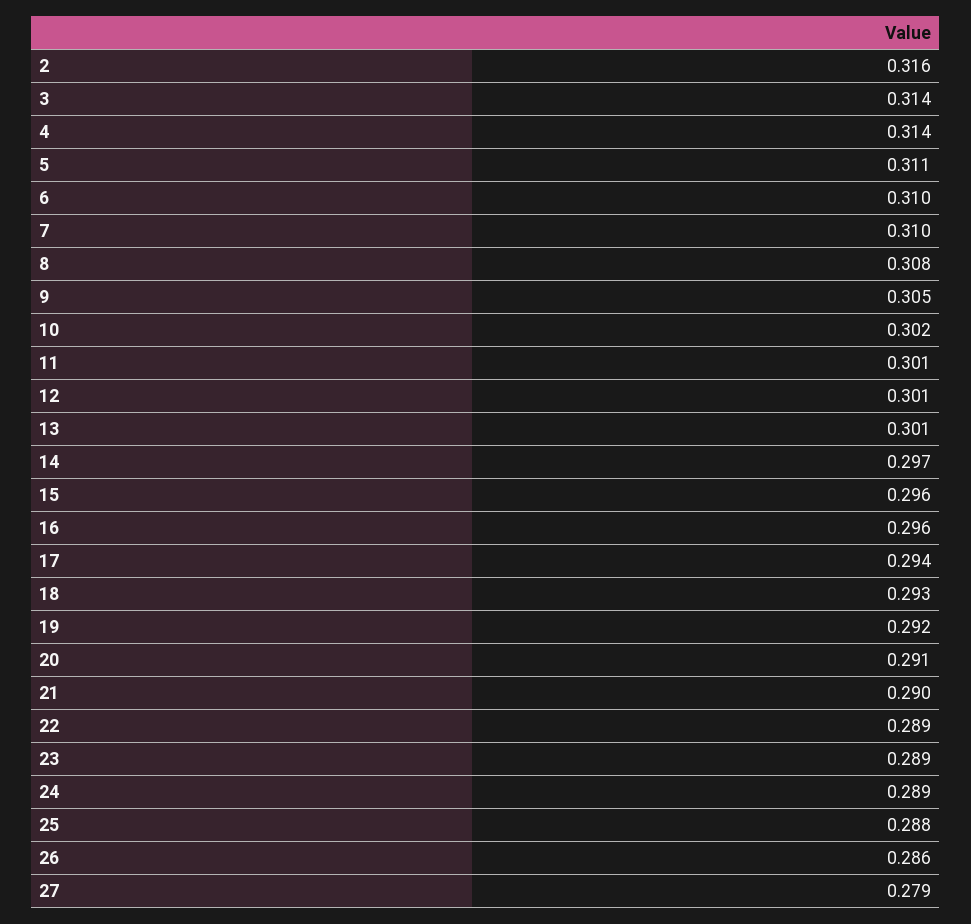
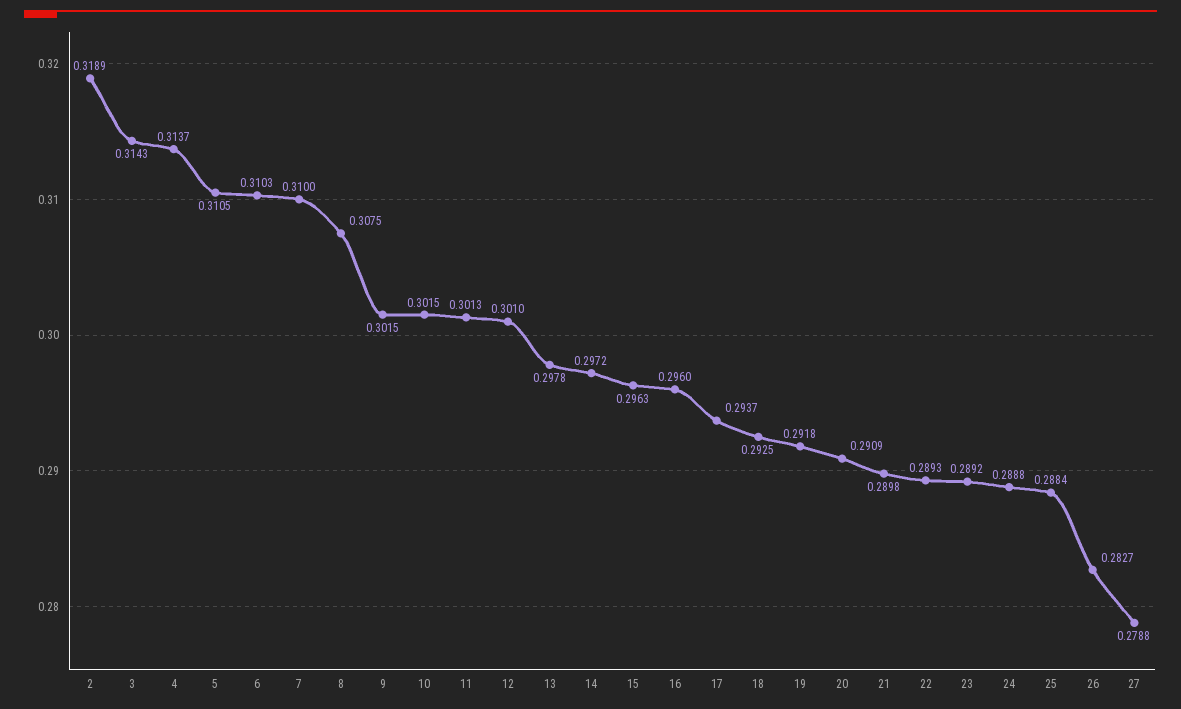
  {
-   "2": 0.316,
+   "2": 0.3189,
    "3": 0.3143,
    "4": 0.3137,
    "5": 0.3105,
    "6": 0.3103,
    "7": 0.31,
    "8": 0.3075,
-   "9": 0.305,
+   "9": 0.3015,
    "10": 0.3015,
    "11": 0.3013,
    "12": 0.301,
-   "13": 0.301,
+   "13": 0.2978,
    "14": 0.2972,
    "15": 0.2963,
    "16": 0.296,
    "17": 0.2937,
    "18": 0.2925,
    "19": 0.2918,
    "20": 0.2909,
    "21": 0.2898,
    "22": 0.2893,
    "23": 0.2892,
    "24": 0.2888,
    "25": 0.2884,
-   "26": 0.286,
+   "26": 0.2827,
    "27": 0.2788
  }

